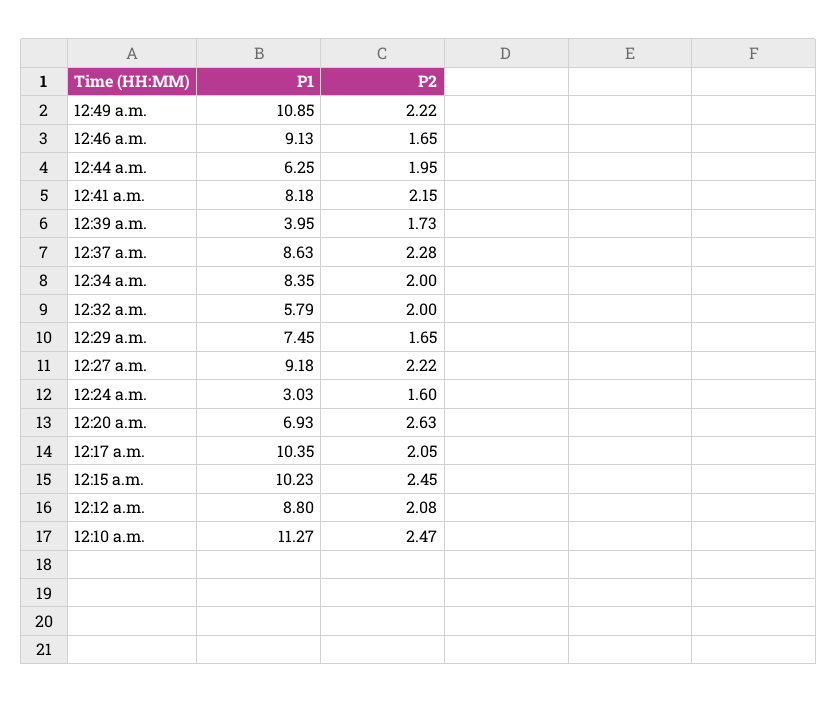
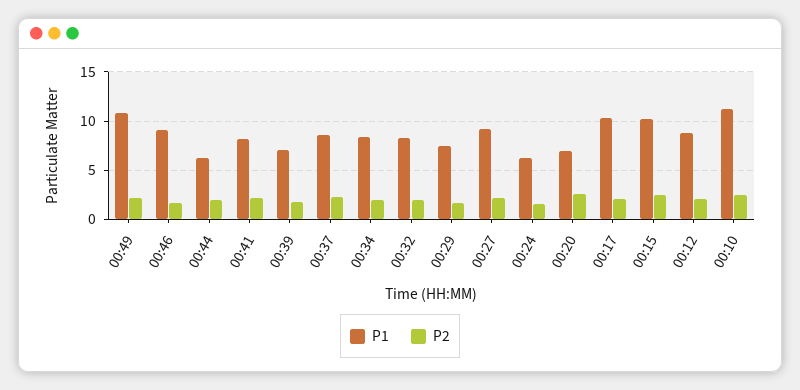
  {
    "P1": {
      "12:49 a.m.": 10.85,
      "12:46 a.m.": 9.13,
      "12:44 a.m.": 6.25,
      "12:41 a.m.": 8.18,
-     "12:39 a.m.": 3.95,
+     "12:39 a.m.": 7,
      "12:37 a.m.": 8.63,
      "12:34 a.m.": 8.35,
-     "12:32 a.m.": 5.79,
+     "12:32 a.m.": 8,
      "12:29 a.m.": 7.45,
      "12:27 a.m.": 9.18,
-     "12:24 a.m.": 3.03,
+     "12:24 a.m.": 6,
      "12:20 a.m.": 6.93,
      "12:17 a.m.": 10.35,
      "12:15 a.m.": 10.23,
      "12:12 a.m.": 8.8,
      "12:10 a.m.": 11.27
    },
    "P2": {
      "12:49 a.m.": 2.22,
      "12:46 a.m.": 1.65,
      "12:44 a.m.": 1.95,
      "12:41 a.m.": 2.15,
      "12:39 a.m.": 1.73,
      "12:37 a.m.": 2.28,
      "12:34 a.m.": 2,
      "12:32 a.m.": 2,
      "12:29 a.m.": 1.65,
      "12:27 a.m.": 2.22,
      "12:24 a.m.": 1.6,
      "12:20 a.m.": 2.63,
      "12:17 a.m.": 2.05,
      "12:15 a.m.": 2.45,
      "12:12 a.m.": 2.08,
      "12:10 a.m.": 2.47
    }
  }

